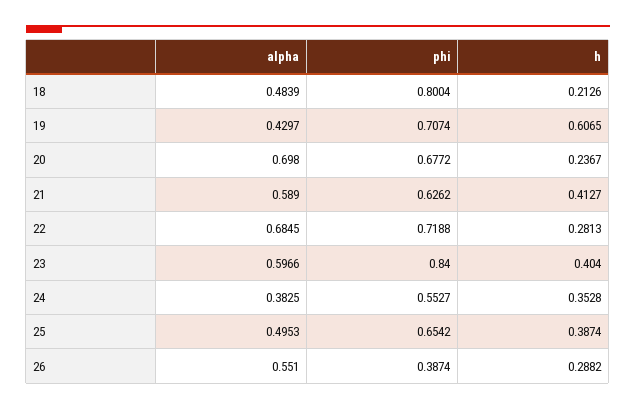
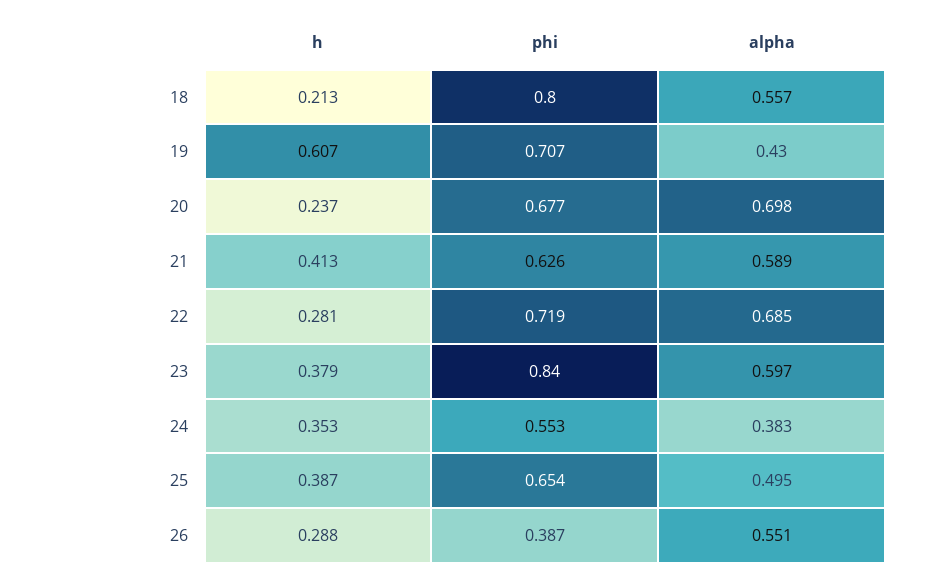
  {
    "alpha": {
-     "18": 0.4839,
+     "18": 0.557,
      "19": 0.4297,
      "20": 0.698,
      "21": 0.589,
      "22": 0.6845,
      "23": 0.5966,
      "24": 0.3825,
      "25": 0.4953,
      "26": 0.551
    },
    "phi": {
      "18": 0.8004,
      "19": 0.7074,
      "20": 0.6772,
      "21": 0.6262,
      "22": 0.7188,
      "23": 0.84,
      "24": 0.5527,
      "25": 0.6542,
      "26": 0.3874
    },
    "h": {
      "18": 0.2126,
      "19": 0.6065,
      "20": 0.2367,
      "21": 0.4127,
      "22": 0.2813,
-     "23": 0.404,
+     "23": 0.379,
      "24": 0.3528,
      "25": 0.3874,
      "26": 0.2882
    }
  }

